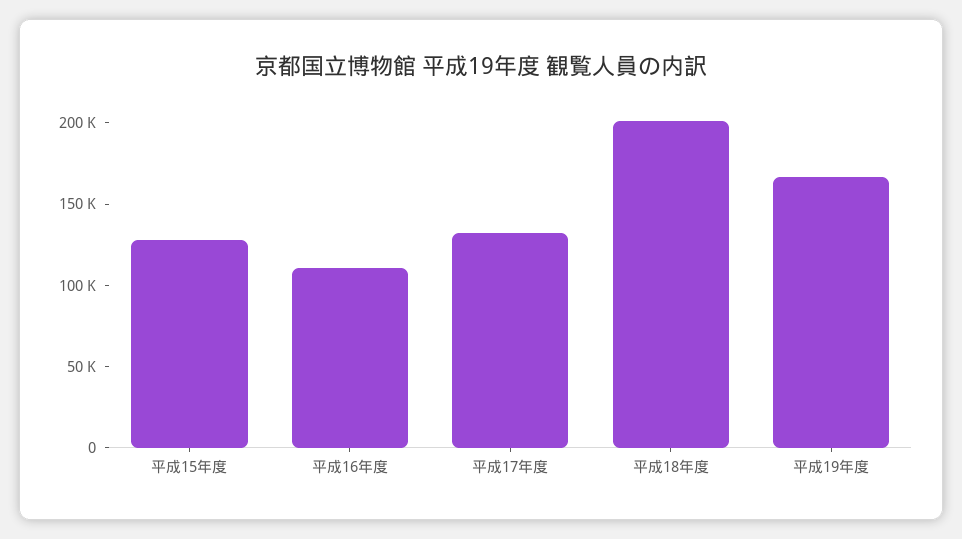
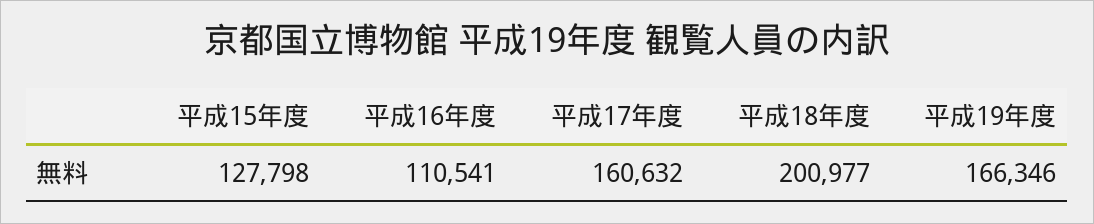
  {
    "平成15年度": 127798,
    "平成16年度": 110541,
-   "平成17年度": 130000,
+   "平成17年度": 160632,
    "平成18年度": 200977,
    "平成19年度": 166346
  }

